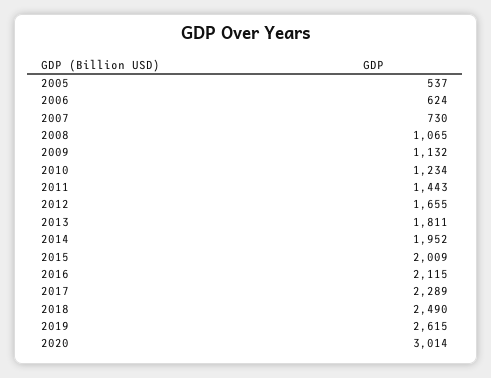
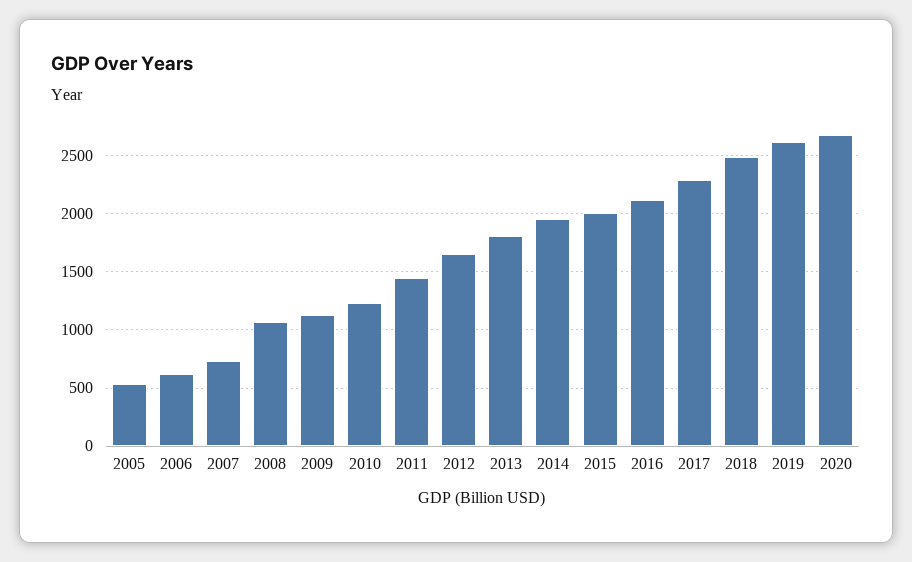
  {
    "2005": 537,
    "2006": 624,
    "2007": 730,
    "2008": 1065,
    "2009": 1132,
    "2010": 1234,
    "2011": 1443,
    "2012": 1655,
    "2013": 1811,
    "2014": 1952,
    "2015": 2009,
    "2016": 2115,
    "2017": 2289,
    "2018": 2490,
    "2019": 2615,
-   "2020": 3014
+   "2020": 2700
  }

